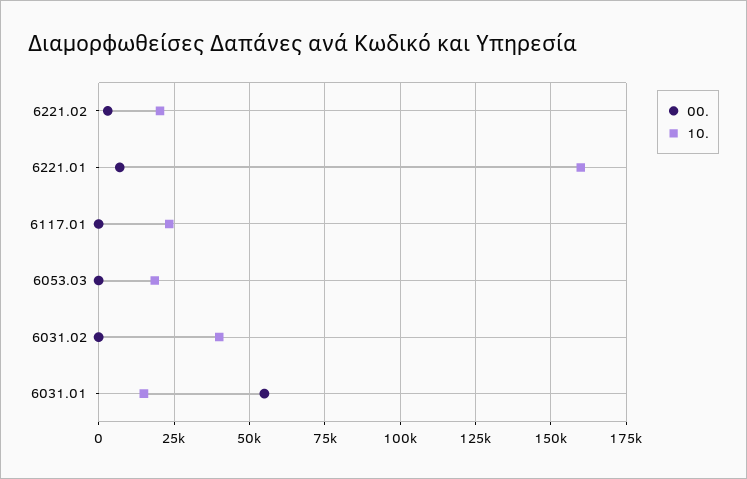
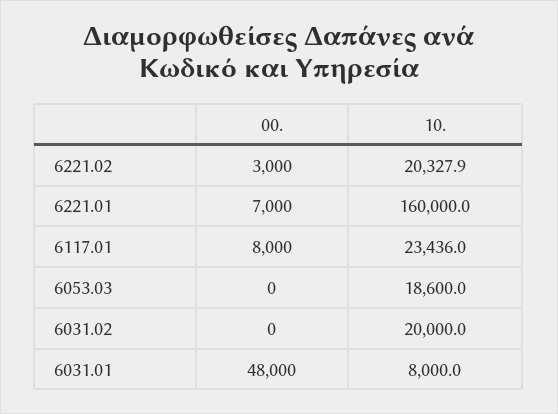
  {
    "00.": {
      "6221.02": 3000,
      "6221.01": 7000,
-     "6117.01": 0,
+     "6117.01": 8000,
      "6053.03": 0,
      "6031.02": 0,
-     "6031.01": 55000
+     "6031.01": 48000
    },
    "10.": {
      "6221.02": 20327.9,
      "6221.01": 160000,
      "6117.01": 23436,
      "6053.03": 18600,
-     "6031.02": 40000,
+     "6031.02": 20000,
-     "6031.01": 15000
+     "6031.01": 8000
    }
  }

